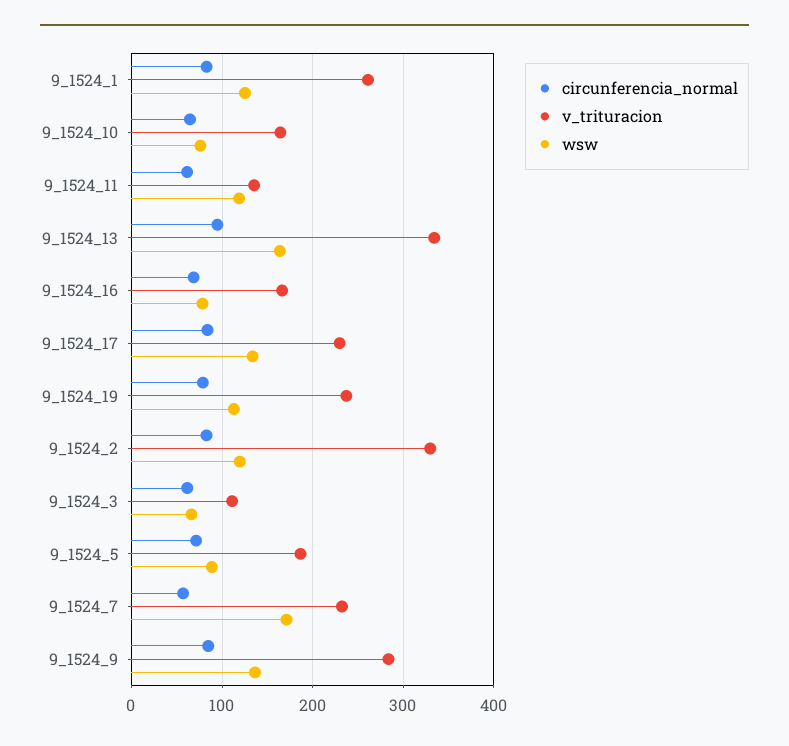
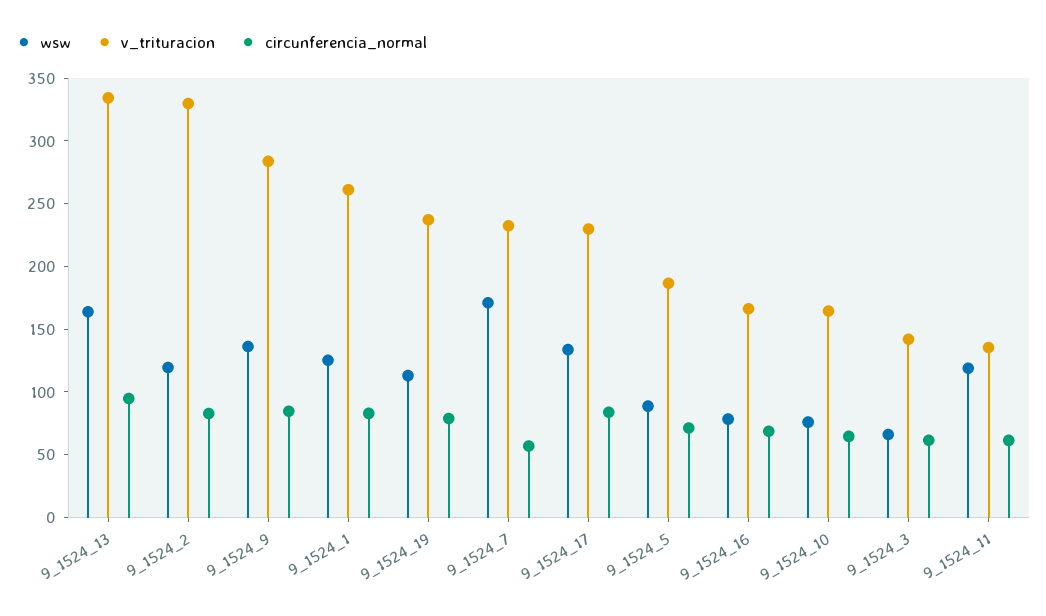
  {
    "circunferencia_normal": {
      "9_1524_1": 80,
      "9_1524_10": 60,
      "9_1524_11": 60,
      "9_1524_13": 90,
      "9_1524_16": 70,
      "9_1524_17": 80,
      "9_1524_19": 80,
      "9_1524_2": 80,
      "9_1524_3": 60,
      "9_1524_5": 70,
      "9_1524_7": 60,
      "9_1524_9": 80
    },
    "v_trituracion": {
      "9_1524_1": 260,
      "9_1524_10": 160,
      "9_1524_11": 140,
      "9_1524_13": 330,
      "9_1524_16": 170,
      "9_1524_17": 230,
      "9_1524_19": 240,
      "9_1524_2": 330,
-     "9_1524_3": 110,
+     "9_1524_3": 140,
      "9_1524_5": 190,
      "9_1524_7": 230,
      "9_1524_9": 280
    },
    "wsw": {
      "9_1524_1": 130,
      "9_1524_10": 80,
      "9_1524_11": 120,
      "9_1524_13": 160,
      "9_1524_16": 80,
      "9_1524_17": 130,
      "9_1524_19": 110,
      "9_1524_2": 120,
      "9_1524_3": 70,
      "9_1524_5": 90,
      "9_1524_7": 170,
      "9_1524_9": 140
    }
  }

